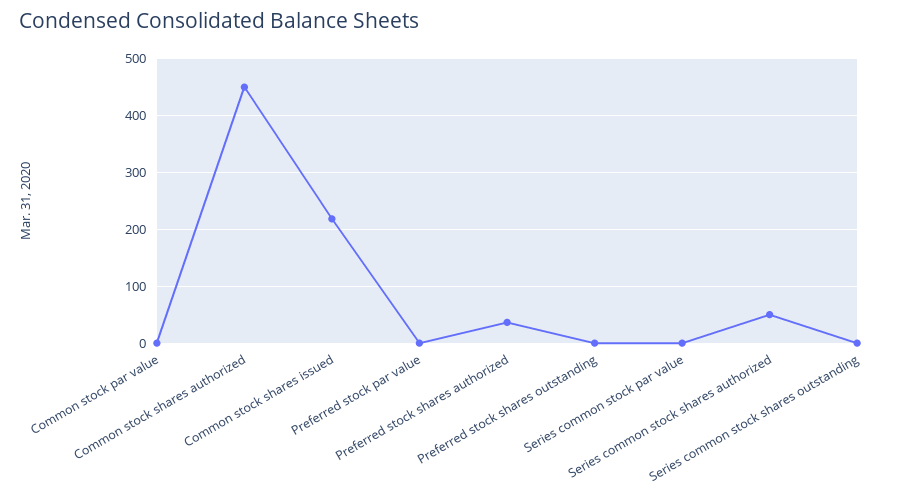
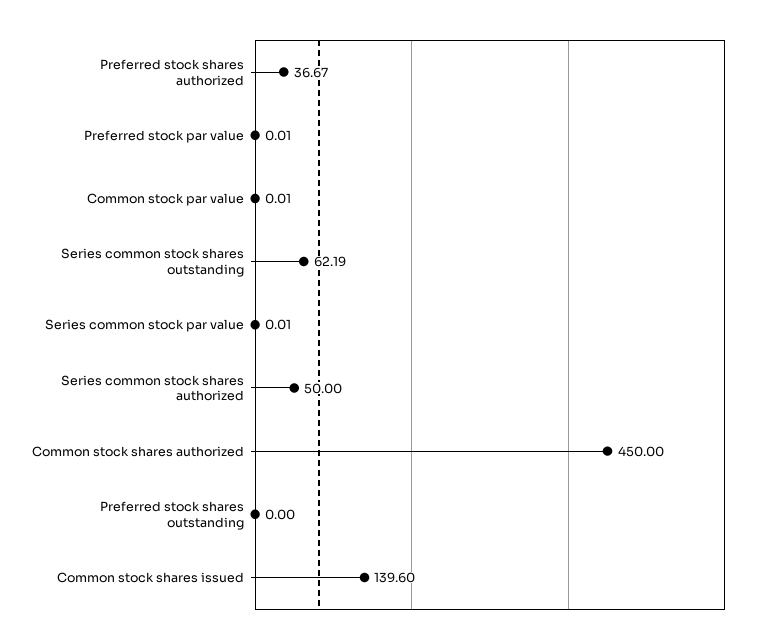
  {
    "Common stock par value": 0.01,
    "Common stock shares authorized": 450,
-   "Common stock shares issued": 220,
+   "Common stock shares issued": 139.6,
    "Preferred stock par value": 0.01,
    "Preferred stock shares authorized": 36.67,
    "Preferred stock shares outstanding": 0,
    "Series common stock par value": 0.01,
    "Series common stock shares authorized": 50,
-   "Series common stock shares outstanding": 0
+   "Series common stock shares outstanding": 62.19
  }

